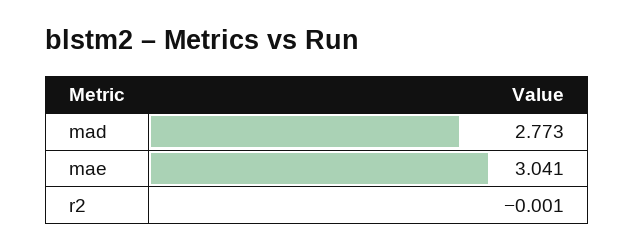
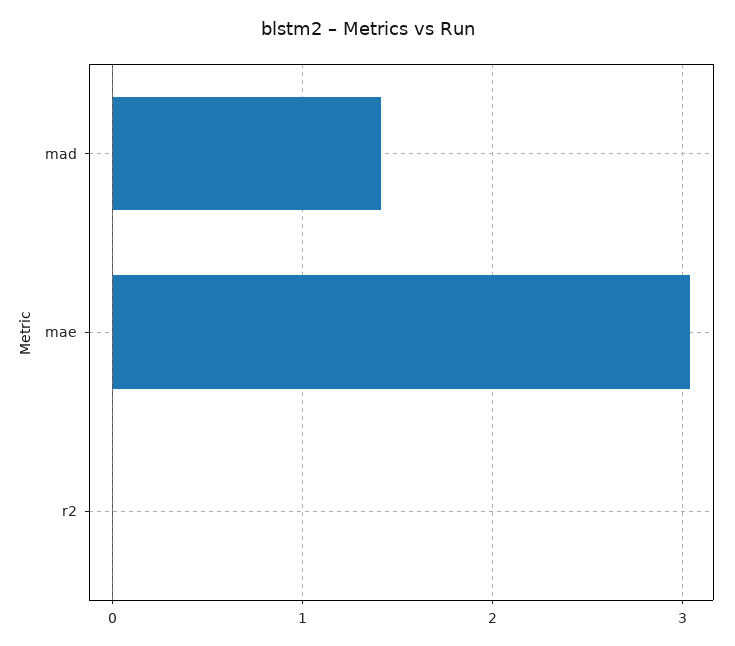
  {
-   "mad": 2.773,
+   "mad": 1.4,
    "mae": 3.041,
    "r2": -0.001
  }

